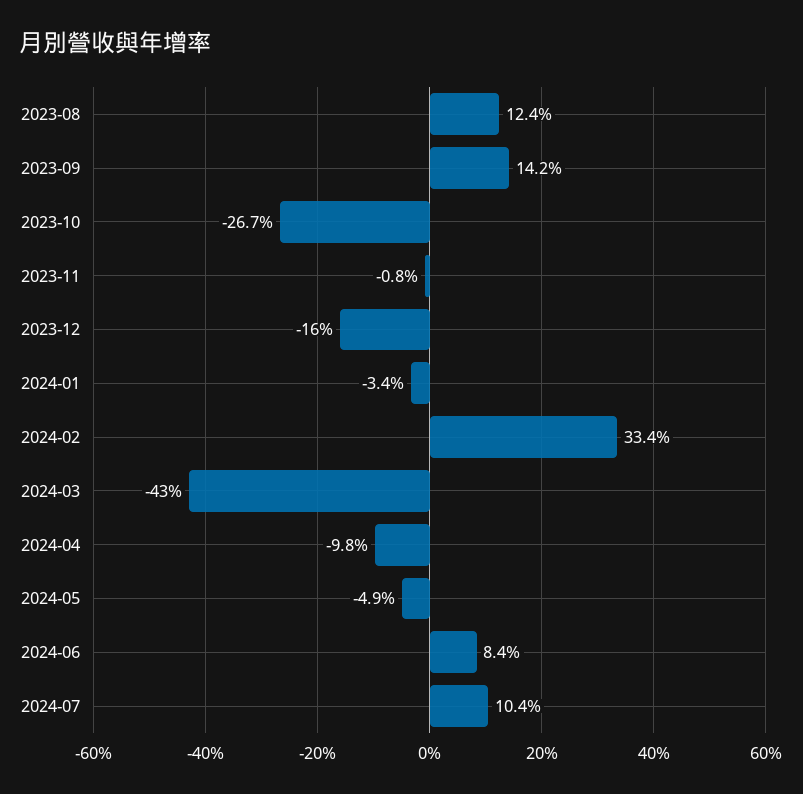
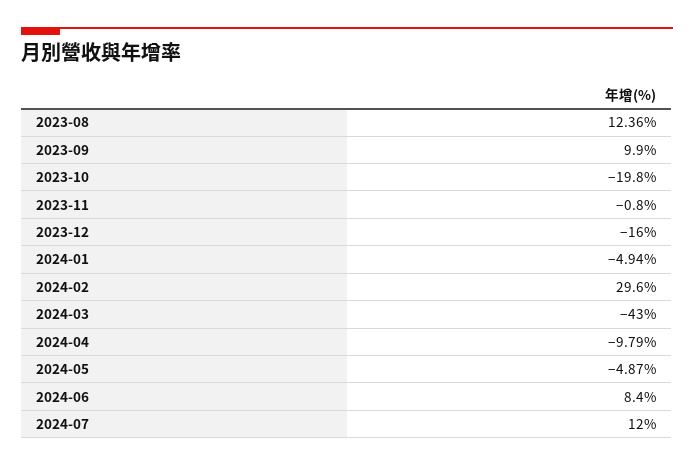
  {
    "2023-08": 12.36,
-   "2023-09": 14.2,
+   "2023-09": 9.9,
-   "2023-10": -26.7,
+   "2023-10": -19.8,
    "2023-11": -0.8,
    "2023-12": -16,
-   "2024-01": -3.4,
+   "2024-01": -4.94,
-   "2024-02": 33.4,
+   "2024-02": 29.6,
    "2024-03": -43,
    "2024-04": -9.79,
    "2024-05": -4.87,
    "2024-06": 8.4,
-   "2024-07": 10.4
+   "2024-07": 12
  }

